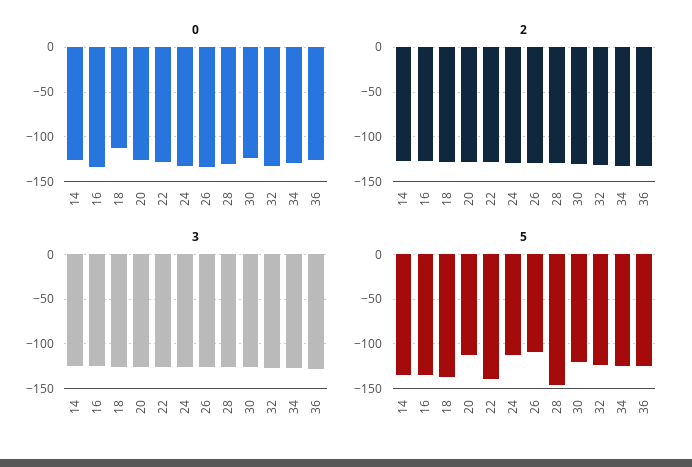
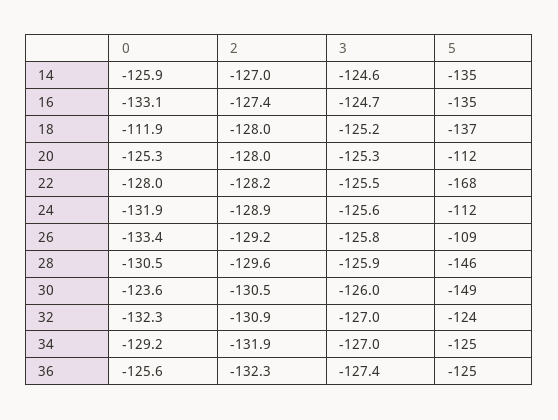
  {
    "0": {
      "14": -125.9,
      "16": -133.1,
      "18": -111.9,
      "20": -125.3,
      "22": -128,
      "24": -131.9,
      "26": -133.4,
      "28": -130.5,
      "30": -123.6,
      "32": -132.3,
      "34": -129.2,
      "36": -125.6
    },
    "2": {
      "14": -127,
      "16": -127.4,
      "18": -128,
      "20": -128,
      "22": -128.2,
      "24": -128.9,
      "26": -129.2,
      "28": -129.6,
      "30": -130.5,
      "32": -130.9,
      "34": -131.9,
      "36": -132.3
    },
    "3": {
      "14": -124.6,
      "16": -124.7,
      "18": -125.2,
      "20": -125.3,
      "22": -125.5,
      "24": -125.6,
      "26": -125.8,
      "28": -125.9,
      "30": -126,
      "32": -127,
      "34": -127,
      "36": -127.4
    },
    "5": {
      "14": -135,
      "16": -135,
      "18": -137,
      "20": -112,
-     "22": -140,
+     "22": -168,
      "24": -112,
      "26": -109,
      "28": -146,
-     "30": -120,
+     "30": -149,
      "32": -124,
      "34": -125,
      "36": -125
    }
  }

